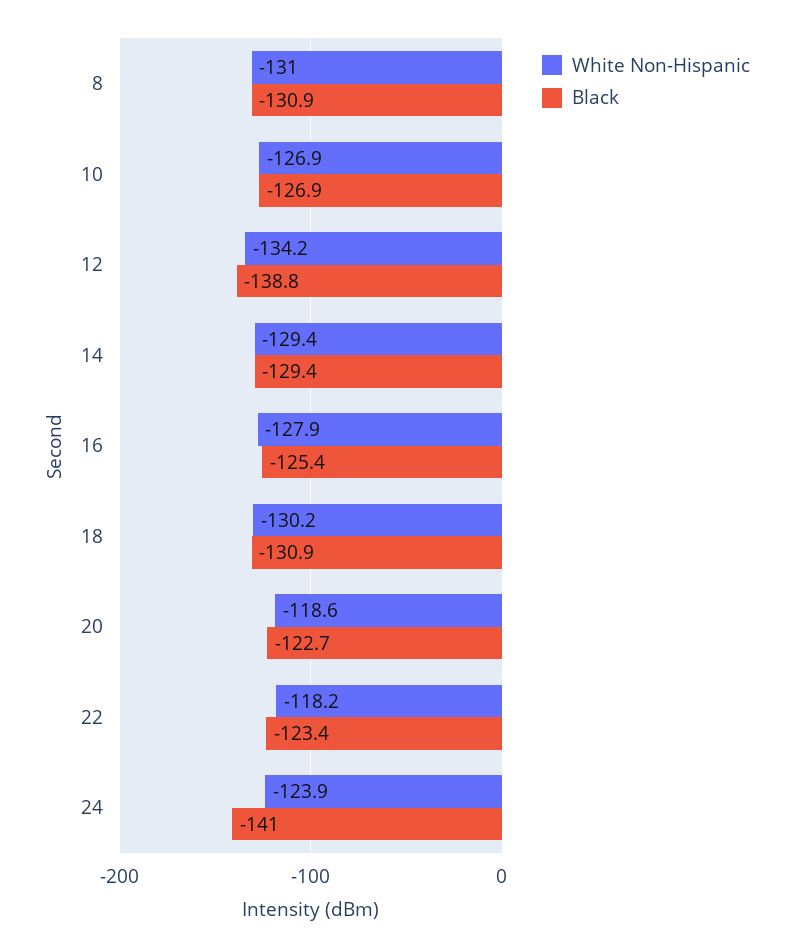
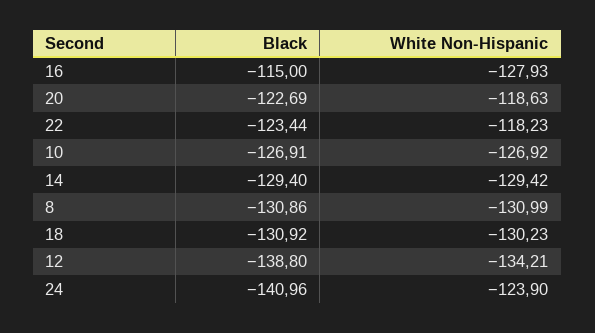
  {
    "White Non-Hispanic": {
      "8": -130.99,
      "10": -126.92,
      "12": -134.21,
      "14": -129.42,
      "16": -127.93,
      "18": -130.23,
      "20": -118.63,
      "22": -118.23,
      "24": -123.9
    },
    "Black": {
      "8": -130.86,
      "10": -126.91,
      "12": -138.8,
      "14": -129.4,
-     "16": -125.4,
+     "16": -115,
      "18": -130.92,
      "20": -122.69,
      "22": -123.44,
      "24": -140.96
    }
  }

